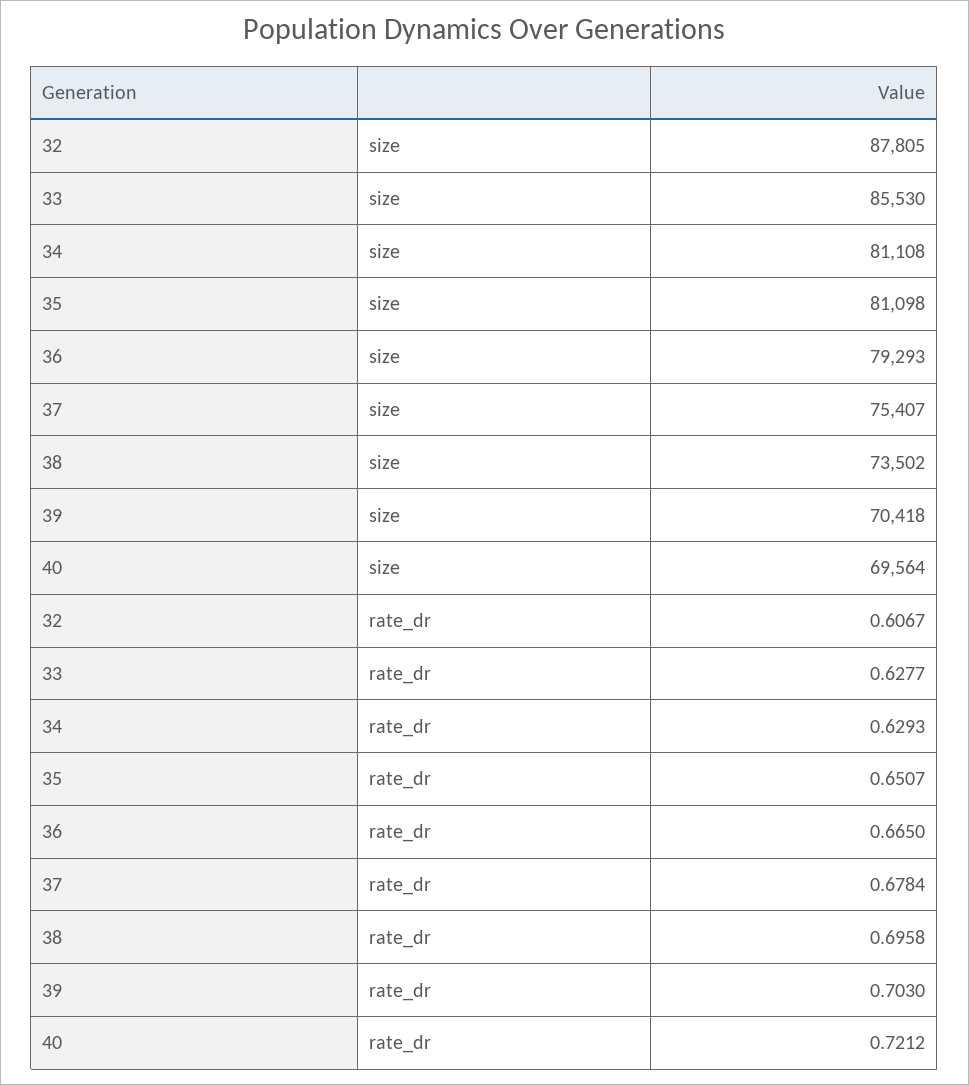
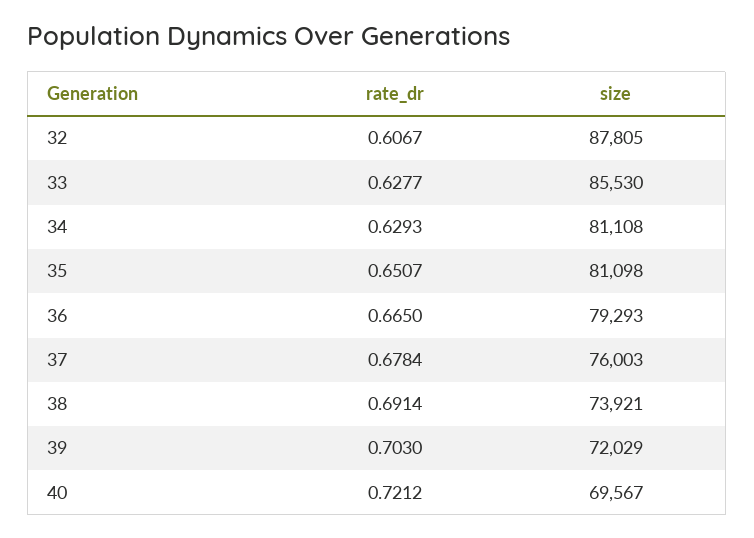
  {
    "32": {
      "size": 87805,
      "rate_dr": 0.6067
    },
    "33": {
      "size": 85530,
      "rate_dr": 0.6277
    },
    "34": {
      "size": 81108,
      "rate_dr": 0.6293
    },
    "35": {
      "size": 81098,
      "rate_dr": 0.6507
    },
    "36": {
      "size": 79293,
      "rate_dr": 0.665
    },
    "37": {
-     "size": 75407,
+     "size": 76003,
      "rate_dr": 0.6784
    },
    "38": {
-     "size": 73502,
+     "size": 73921,
-     "rate_dr": 0.6958
+     "rate_dr": 0.6914
    },
    "39": {
-     "size": 70418,
+     "size": 72029,
      "rate_dr": 0.703
    },
    "40": {
-     "size": 69564,
+     "size": 69567,
      "rate_dr": 0.7212
    }
  }

